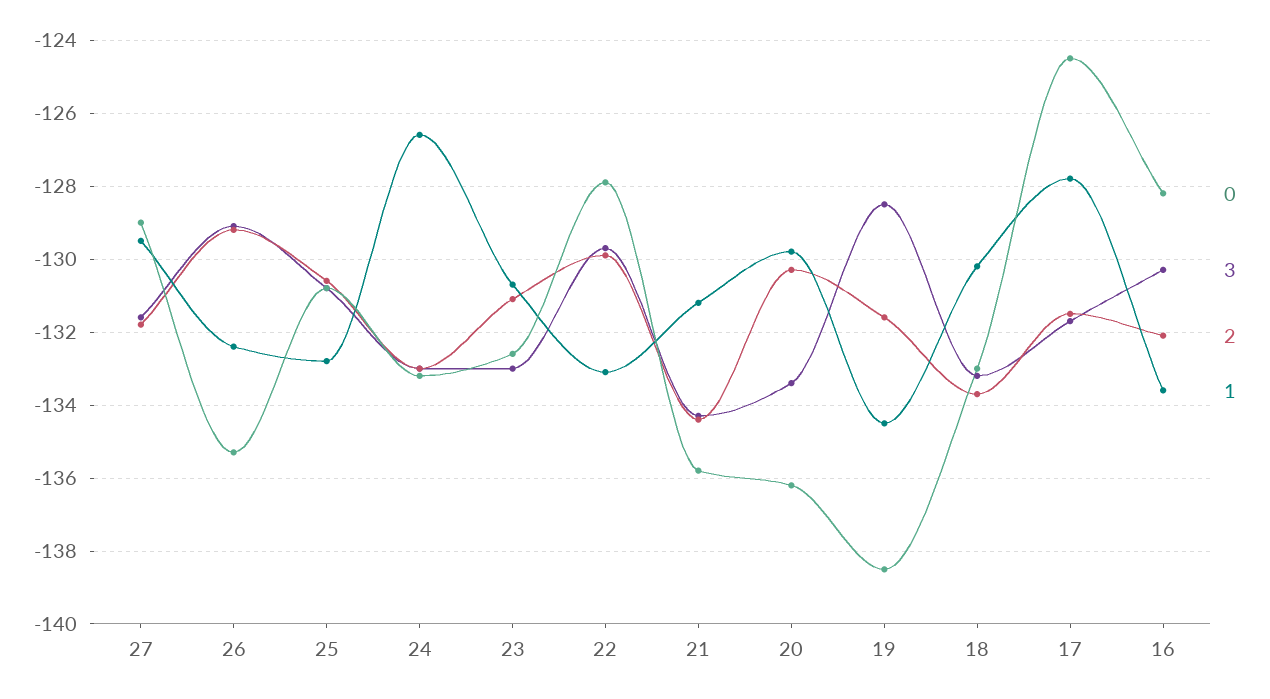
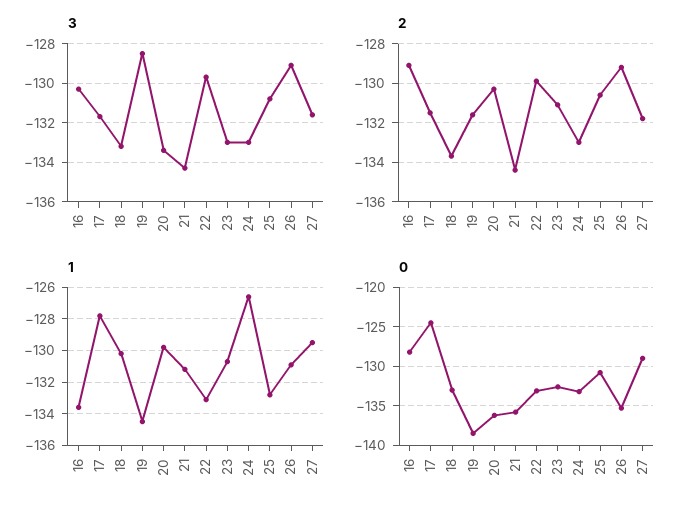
  {
    "0": {
      "27": -129,
      "26": -135.5,
      "25": -131,
      "24": -133,
      "23": -132.5,
-     "22": -128,
+     "22": -133,
      "21": -136,
      "20": -136,
      "19": -138.5,
      "18": -133,
      "17": -124.5,
      "16": -128
    },
    "3": {
      "27": -131.5,
      "26": -129,
      "25": -131,
      "24": -133,
      "23": -133,
      "22": -129.5,
      "21": -134.5,
      "20": -133.5,
      "19": -128.5,
      "18": -133,
      "17": -131.5,
      "16": -130.5
    },
    "2": {
      "27": -132,
      "26": -129,
      "25": -130.5,
      "24": -133,
      "23": -131,
      "22": -130,
      "21": -134.5,
      "20": -130.5,
      "19": -131.5,
      "18": -133.5,
      "17": -131.5,
-     "16": -132
+     "16": -129
    },
    "1": {
      "27": -129.5,
-     "26": -132.5,
+     "26": -131,
      "25": -133,
      "24": -126.5,
      "23": -130.5,
      "22": -133,
      "21": -131,
      "20": -130,
      "19": -134.5,
      "18": -130,
      "17": -128,
      "16": -133.5
    }
  }

